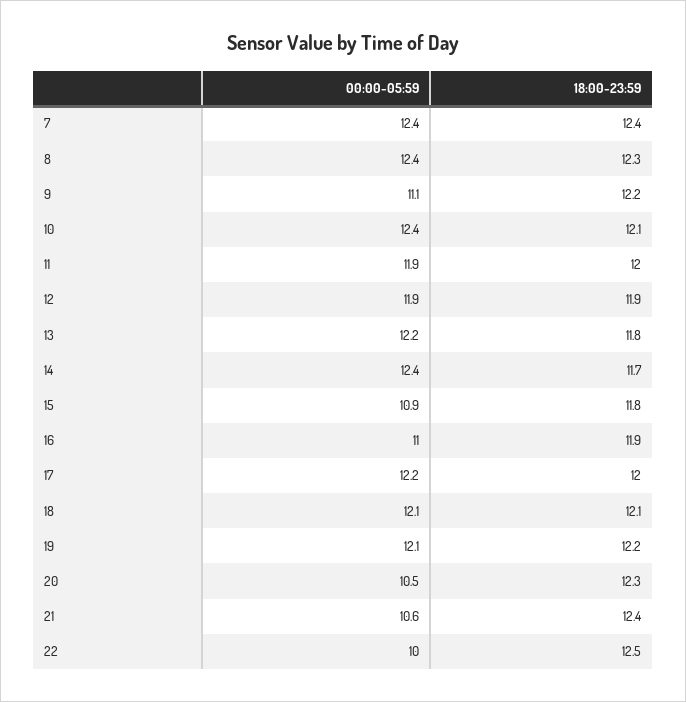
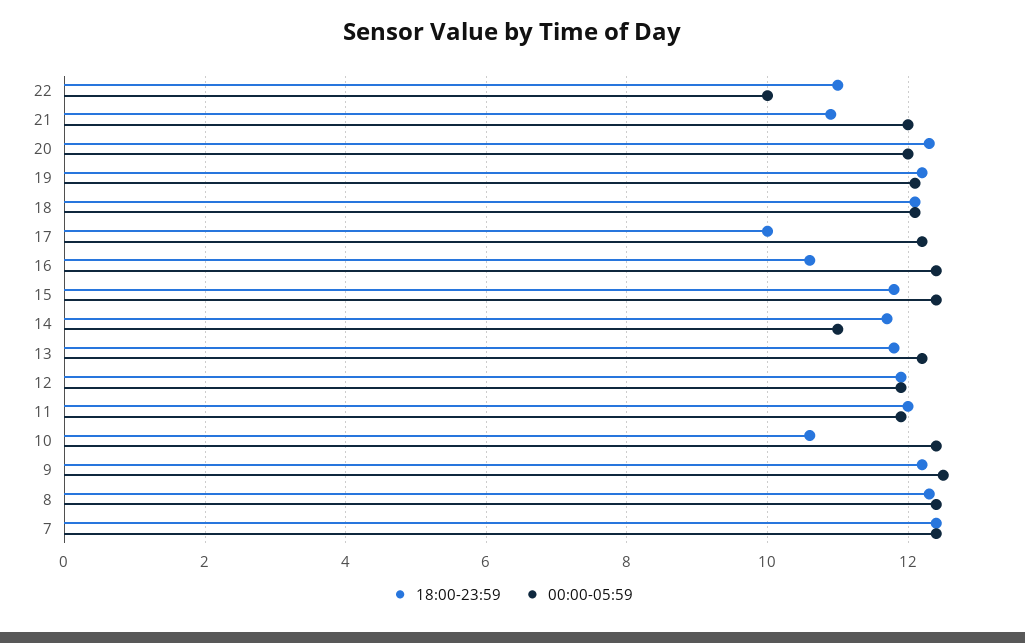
  {
    "00:00-05:59": {
      "7": 12.4,
      "8": 12.4,
-     "9": 11.1,
+     "9": 12.5,
      "10": 12.4,
      "11": 11.9,
      "12": 11.9,
      "13": 12.2,
-     "14": 12.4,
+     "14": 11,
-     "15": 10.9,
+     "15": 12.5,
-     "16": 11,
+     "16": 12.5,
      "17": 12.2,
      "18": 12.1,
      "19": 12.1,
-     "20": 10.5,
+     "20": 12,
-     "21": 10.6,
+     "21": 12,
      "22": 10
    },
    "18:00-23:59": {
      "7": 12.4,
      "8": 12.3,
      "9": 12.2,
-     "10": 12.1,
+     "10": 10.5,
      "11": 12,
      "12": 11.9,
      "13": 11.8,
      "14": 11.7,
      "15": 11.8,
-     "16": 11.9,
+     "16": 10.5,
-     "17": 12,
+     "17": 10,
      "18": 12.1,
      "19": 12.2,
      "20": 12.3,
-     "21": 12.4,
+     "21": 11,
-     "22": 12.5
+     "22": 11
    }
  }

